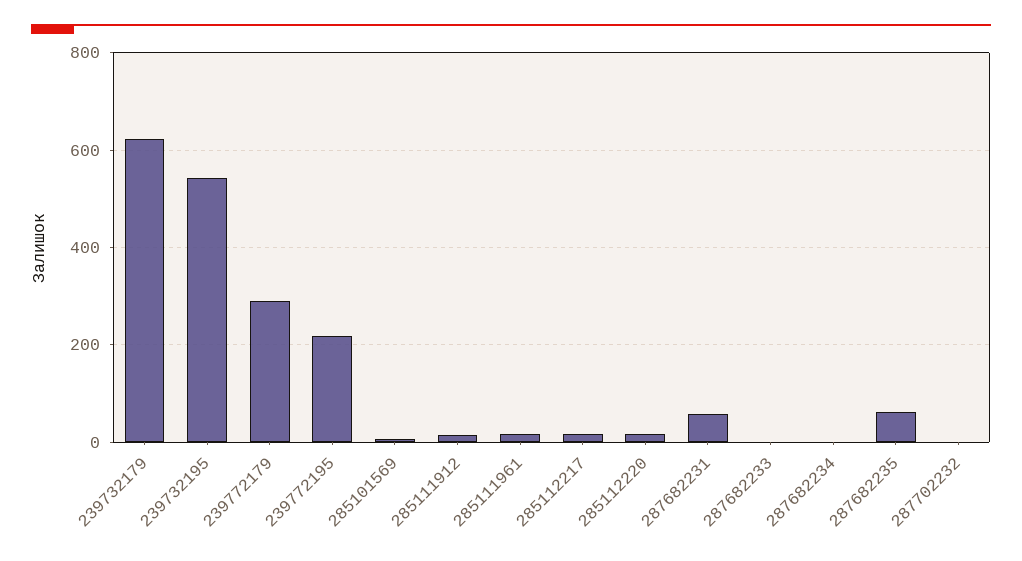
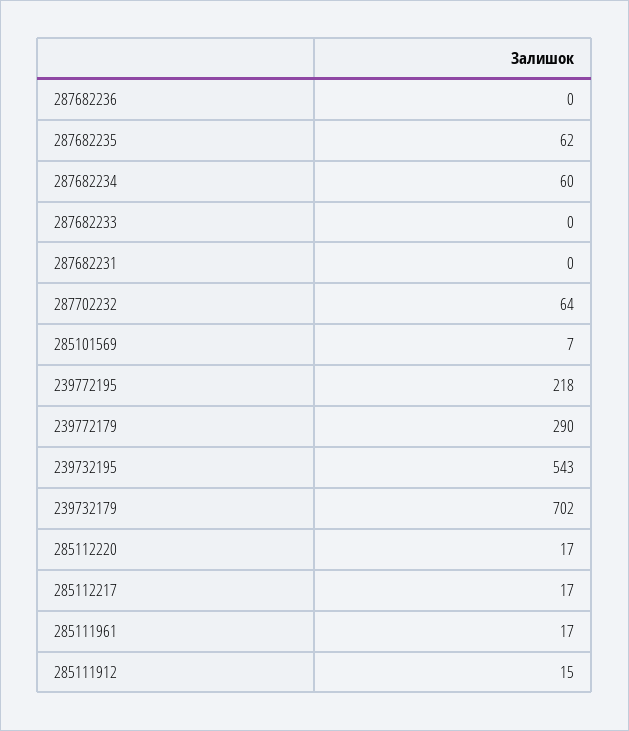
  {
-   "239732179": 620,
+   "239732179": 702,
    "239732195": 543,
    "239772179": 290,
    "239772195": 218,
    "285101569": 7,
    "285111912": 15,
    "285111961": 17,
    "285112217": 17,
    "285112220": 17,
-   "287682231": 60,
+   "287682231": 0,
    "287682233": 0,
-   "287682234": 0,
+   "287682234": 60,
    "287682235": 62,
-   "287702232": 0
+   "287702232": 64,
+   "287682236": 0
  }

